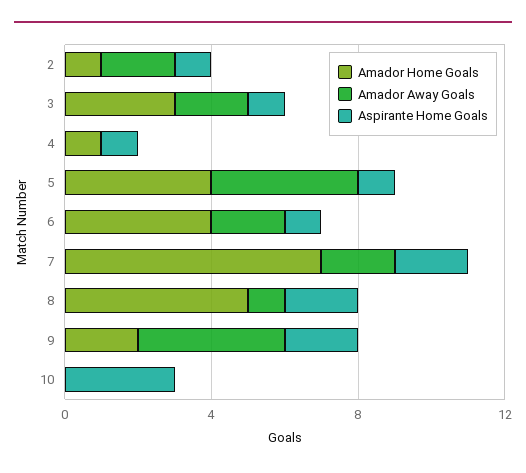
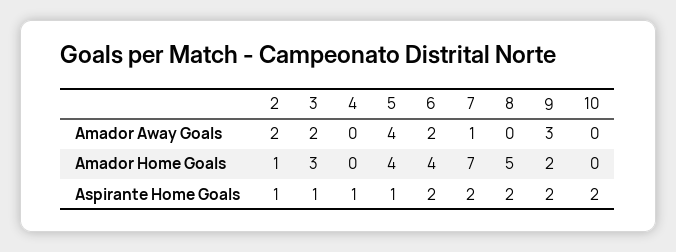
  {
    "Amador Home Goals": {
      "2": 1,
      "3": 3,
-     "4": 1,
+     "4": 0,
      "5": 4,
      "6": 4,
      "7": 7,
      "8": 5,
      "9": 2,
      "10": 0
    },
    "Amador Away Goals": {
      "2": 2,
      "3": 2,
      "4": 0,
      "5": 4,
      "6": 2,
-     "7": 2,
+     "7": 1,
-     "8": 1,
+     "8": 0,
-     "9": 4,
+     "9": 3,
      "10": 0
    },
    "Aspirante Home Goals": {
      "2": 1,
      "3": 1,
      "4": 1,
      "5": 1,
-     "6": 1,
+     "6": 2,
      "7": 2,
      "8": 2,
      "9": 2,
-     "10": 3
+     "10": 2
    }
  }

